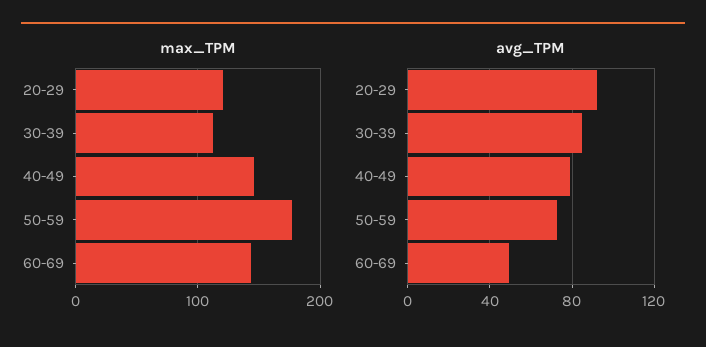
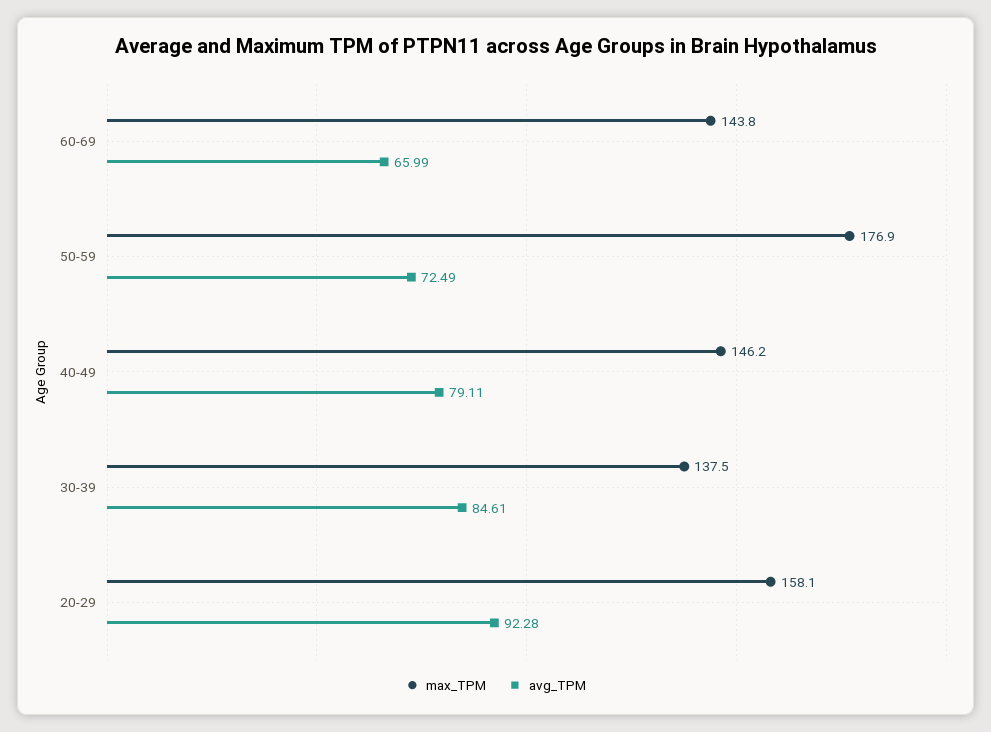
  {
    "max_TPM": {
-     "20-29": 120,
+     "20-29": 158.1,
-     "30-39": 110,
+     "30-39": 137.5,
      "40-49": 146.2,
      "50-59": 176.9,
      "60-69": 143.8
    },
    "avg_TPM": {
      "20-29": 92.28,
      "30-39": 84.61,
      "40-49": 79.11,
      "50-59": 72.49,
-     "60-69": 50
+     "60-69": 65.99
    }
  }

